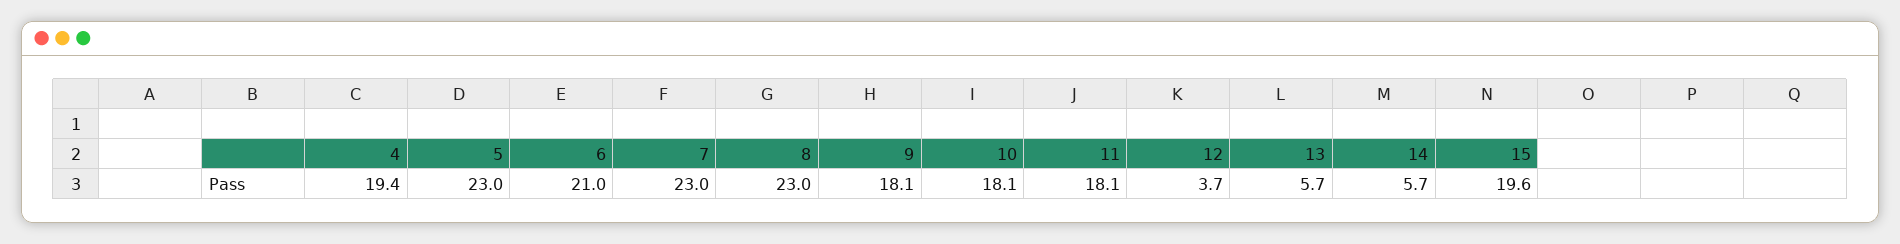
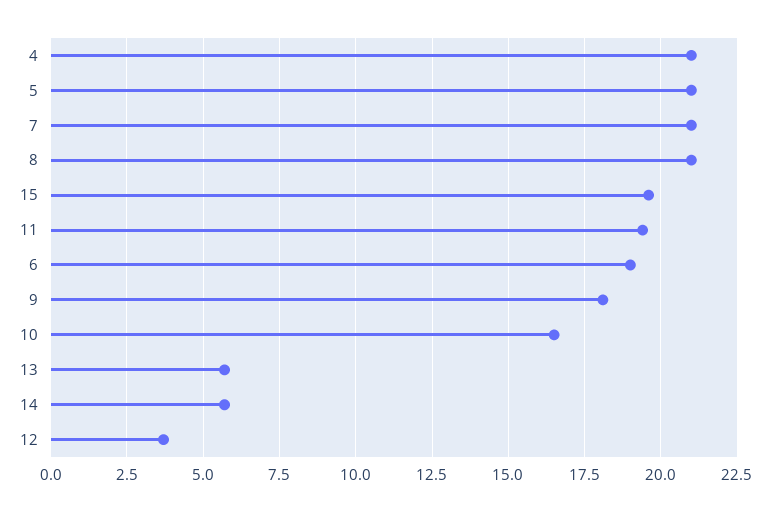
  {
-   "4": 19.4,
+   "4": 21,
-   "5": 23,
+   "5": 21,
-   "6": 21,
+   "6": 19,
-   "7": 23,
+   "7": 21,
-   "8": 23,
+   "8": 21,
    "9": 18.1,
-   "10": 18.1,
+   "10": 16.5,
-   "11": 18.1,
+   "11": 19.5,
    "12": 3.7,
    "13": 5.7,
    "14": 5.7,
    "15": 19.6
  }

